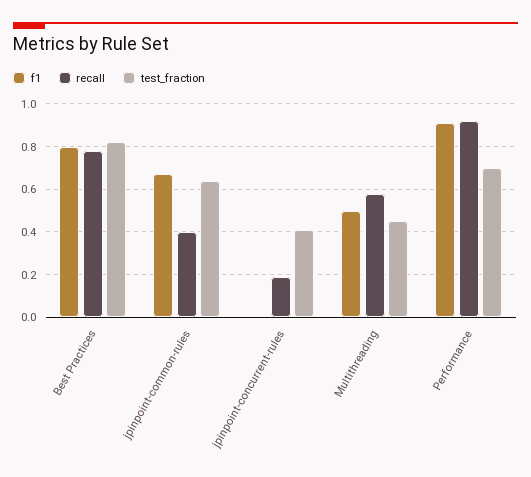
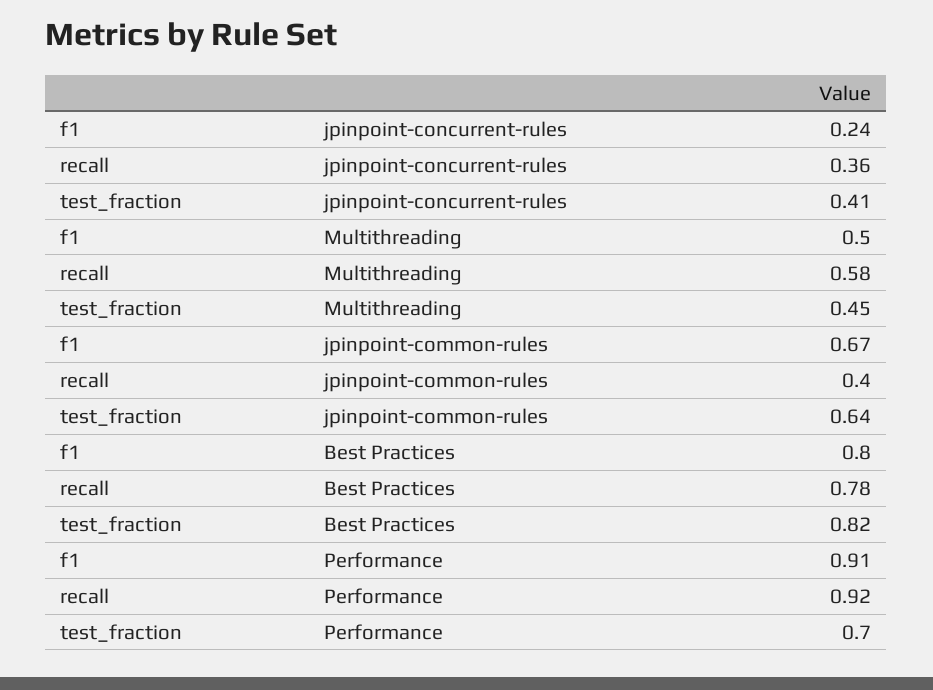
  {
    "f1": {
      "Best Practices": 0.8,
      "jpinpoint-common-rules": 0.67,
-     "jpinpoint-concurrent-rules": 0,
+     "jpinpoint-concurrent-rules": 0.24,
      "Multithreading": 0.5,
      "Performance": 0.91
    },
    "recall": {
      "Best Practices": 0.78,
      "jpinpoint-common-rules": 0.4,
-     "jpinpoint-concurrent-rules": 0.2,
+     "jpinpoint-concurrent-rules": 0.36,
      "Multithreading": 0.58,
      "Performance": 0.92
    },
    "test_fraction": {
      "Best Practices": 0.82,
      "jpinpoint-common-rules": 0.64,
      "jpinpoint-concurrent-rules": 0.41,
      "Multithreading": 0.45,
      "Performance": 0.7
    }
  }

